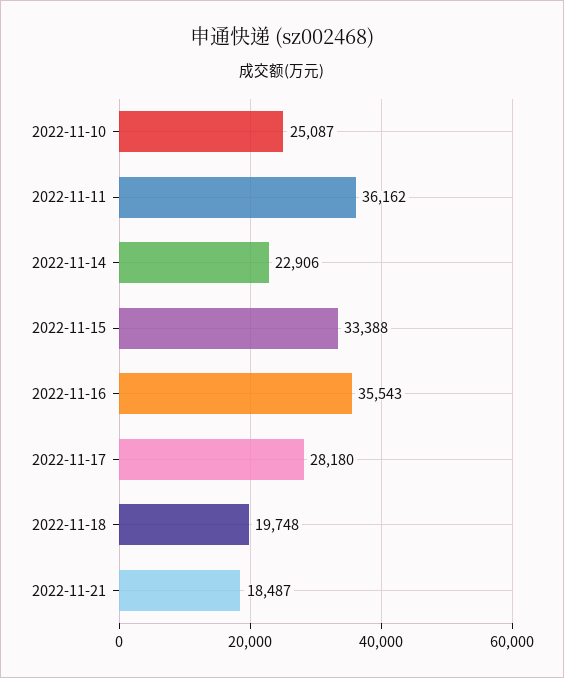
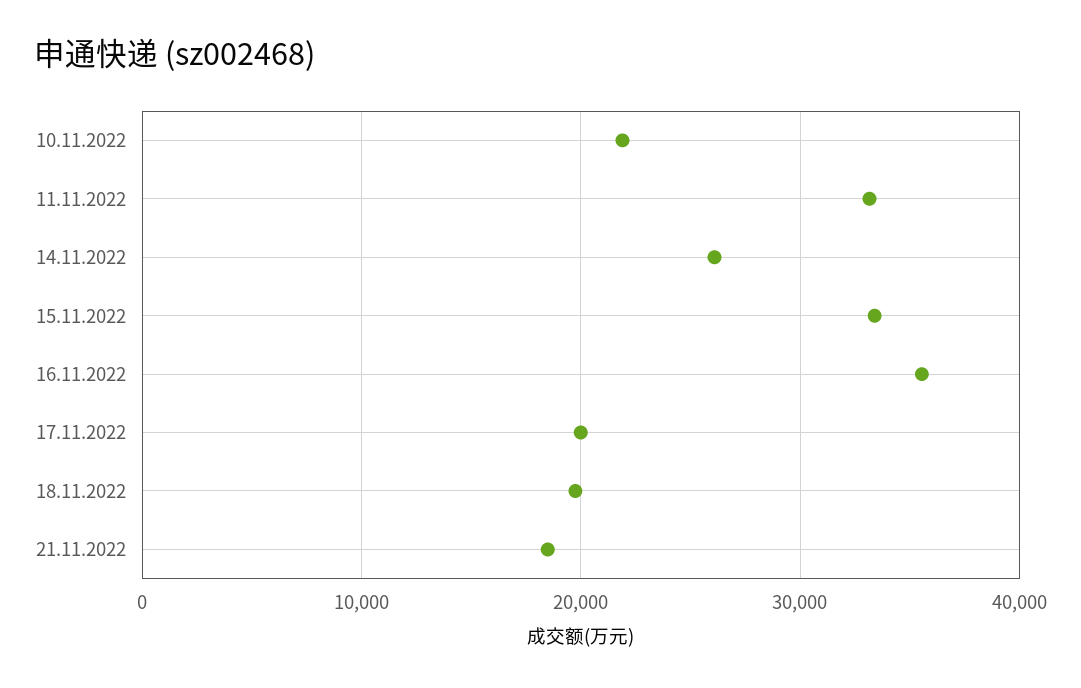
  {
-   "2022-11-10": 25087,
+   "2022-11-10": 22000,
-   "2022-11-11": 36162,
+   "2022-11-11": 33000,
-   "2022-11-14": 22906,
+   "2022-11-14": 26000,
    "2022-11-15": 33388,
    "2022-11-16": 35543,
-   "2022-11-17": 28180,
+   "2022-11-17": 20000,
    "2022-11-18": 19748,
    "2022-11-21": 18487
  }

